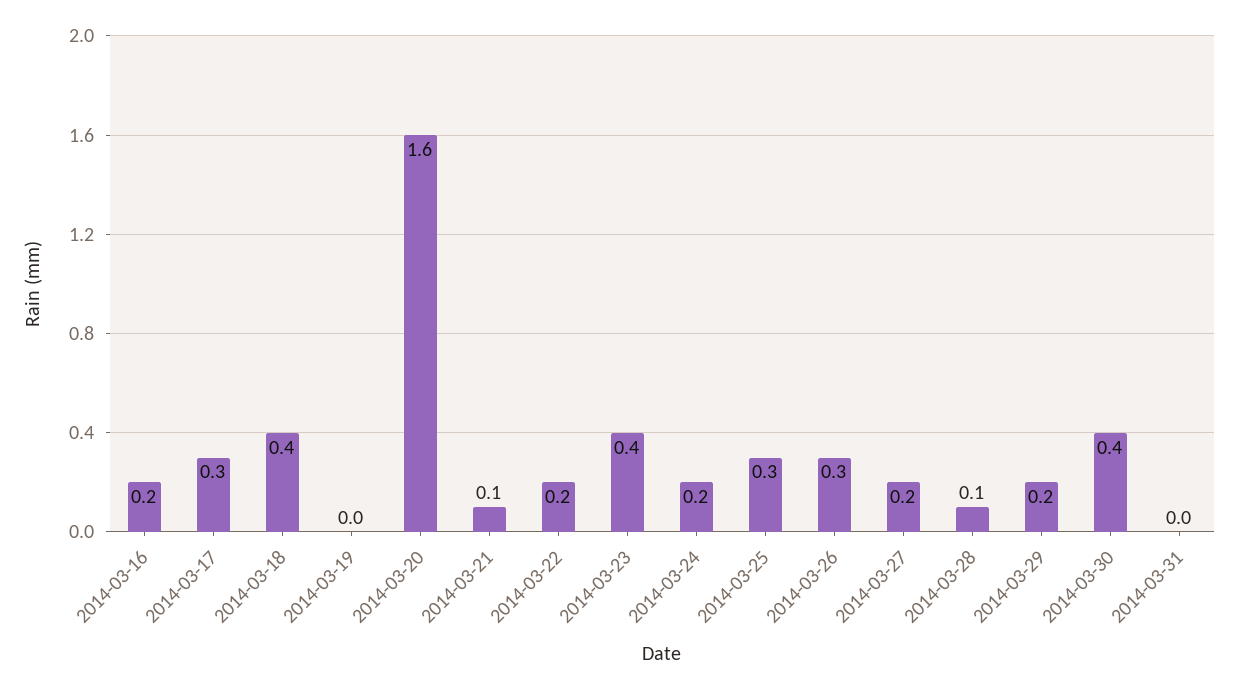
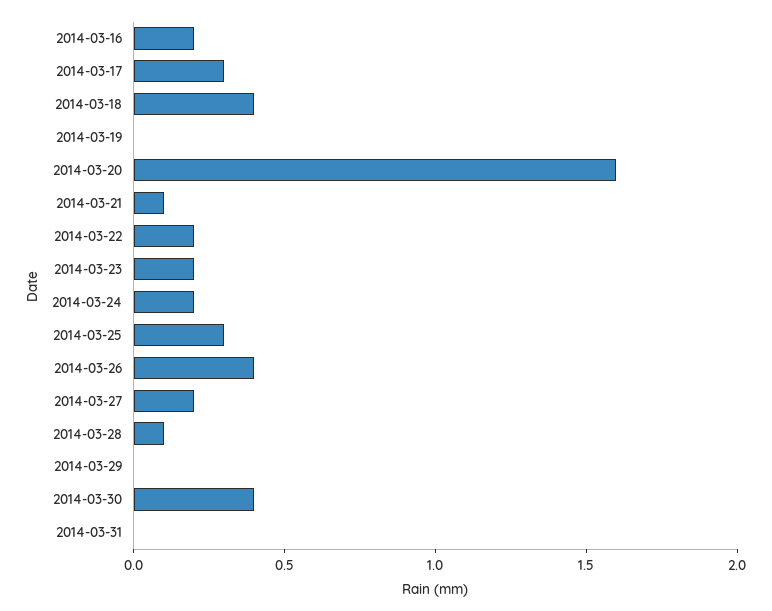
  {
    "2014-03-16": 0.2,
    "2014-03-17": 0.3,
    "2014-03-18": 0.4,
    "2014-03-19": 0,
    "2014-03-20": 1.6,
    "2014-03-21": 0.1,
    "2014-03-22": 0.2,
-   "2014-03-23": 0.4,
+   "2014-03-23": 0.2,
    "2014-03-24": 0.2,
    "2014-03-25": 0.3,
-   "2014-03-26": 0.3,
+   "2014-03-26": 0.4,
    "2014-03-27": 0.2,
    "2014-03-28": 0.1,
-   "2014-03-29": 0.2,
+   "2014-03-29": 0,
    "2014-03-30": 0.4,
    "2014-03-31": 0
  }

